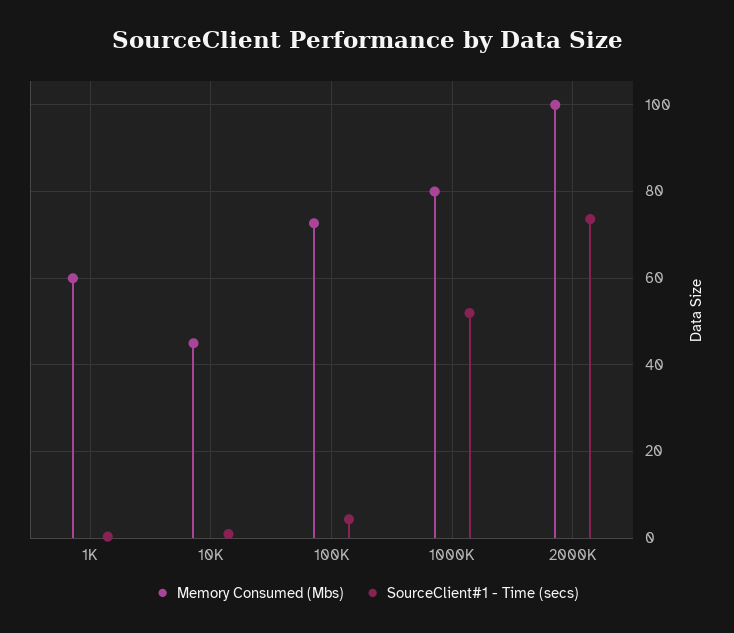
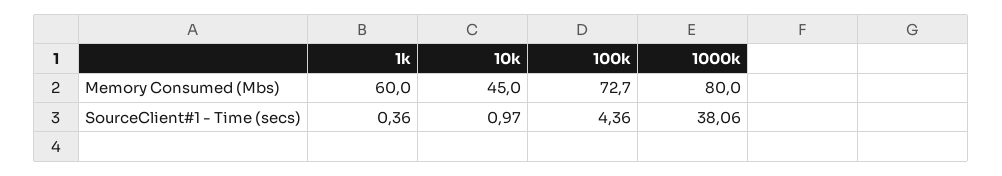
  {
    "Memory Consumed (Mbs)": {
      "1K": 60,
      "10K": 45,
      "100K": 72.7,
-     "1000K": 80,
+     "1000K": 80
-     "2000K": 100
    },
    "SourceClient#1 - Time (secs)": {
      "1K": 0.36,
      "10K": 0.97,
      "100K": 4.36,
-     "1000K": 52,
+     "1000K": 38.06
-     "2000K": 74
    }
  }

